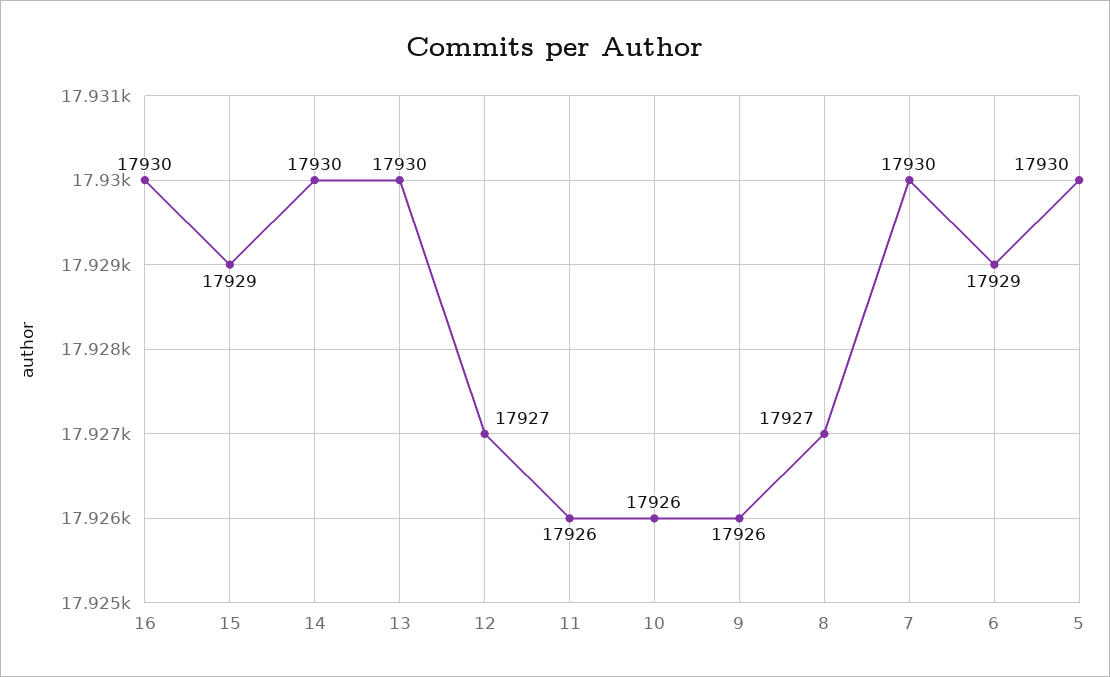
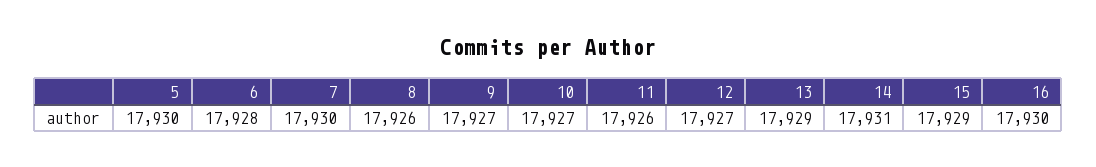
  {
    "16": 17930,
    "15": 17929,
-   "14": 17930,
+   "14": 17931,
-   "13": 17930,
+   "13": 17929,
    "12": 17927,
    "11": 17926,
-   "10": 17926,
+   "10": 17927,
-   "9": 17926,
+   "9": 17927,
-   "8": 17927,
+   "8": 17926,
    "7": 17930,
-   "6": 17929,
+   "6": 17928,
    "5": 17930
  }

